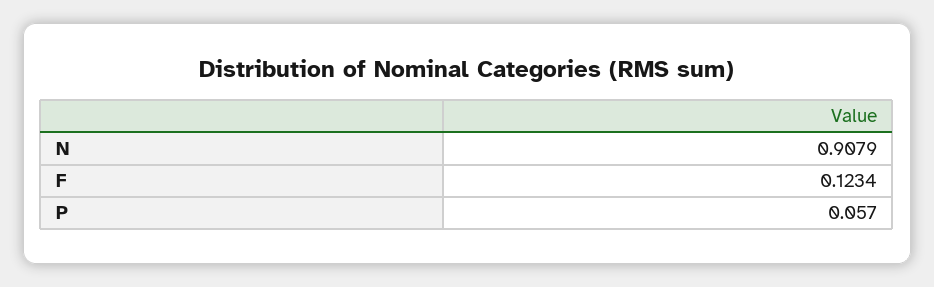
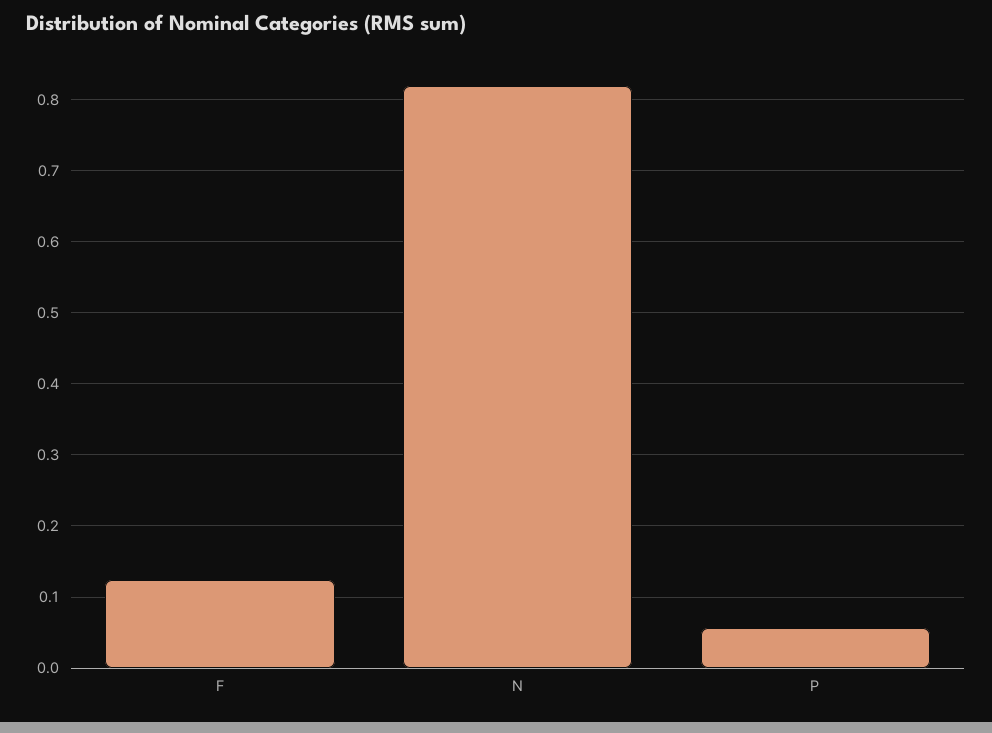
  {
-   "N": 0.9079,
+   "N": 0.82,
    "F": 0.1234,
    "P": 0.057
  }

